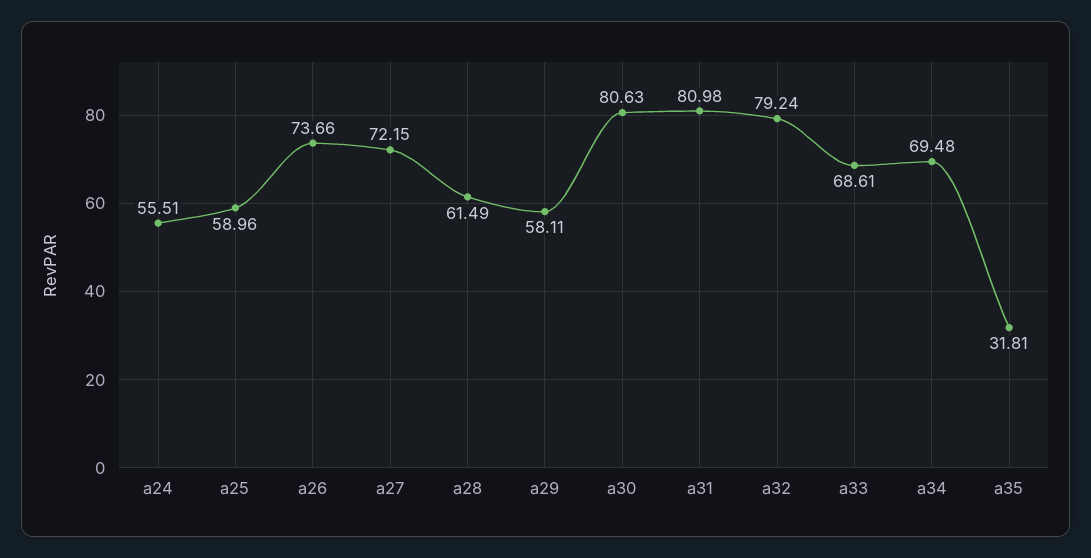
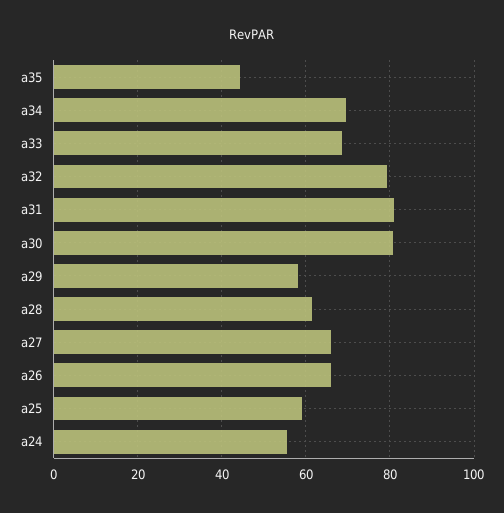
  {
    "a24": 55.51,
    "a25": 58.96,
-   "a26": 73.66,
+   "a26": 66,
-   "a27": 72.15,
+   "a27": 66,
    "a28": 61.49,
    "a29": 58.11,
    "a30": 80.63,
    "a31": 80.98,
    "a32": 79.24,
    "a33": 68.61,
    "a34": 69.48,
-   "a35": 31.81
+   "a35": 44
  }

